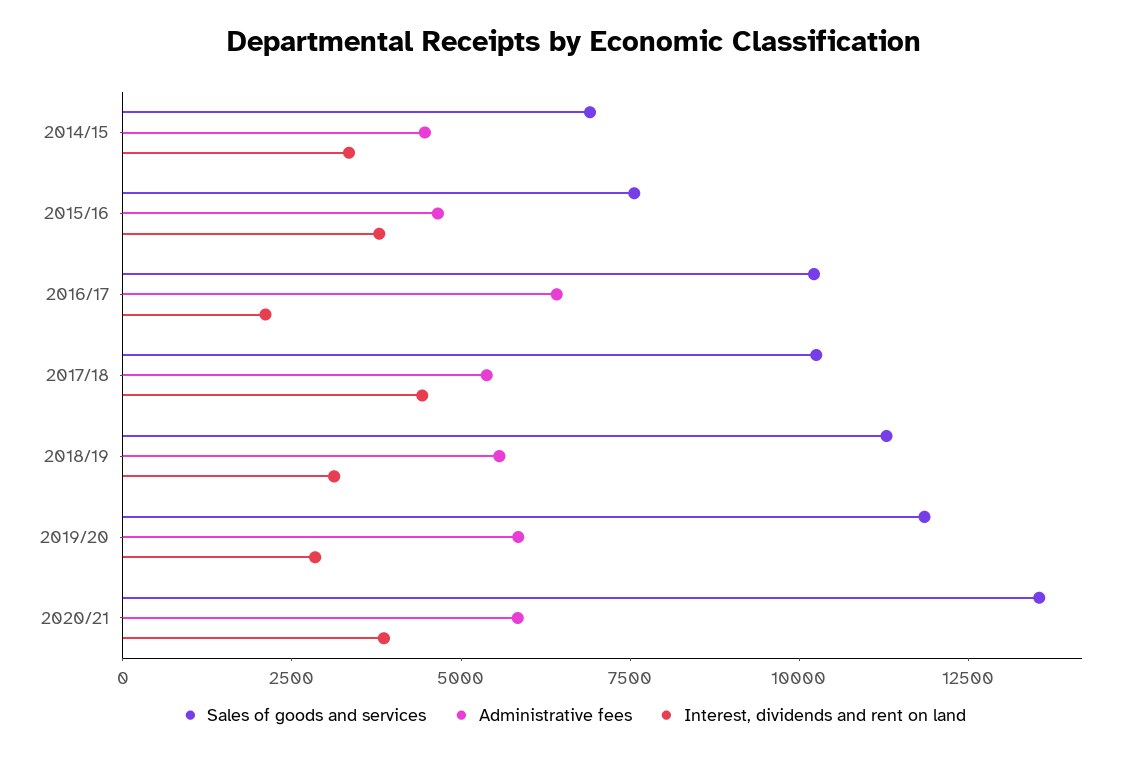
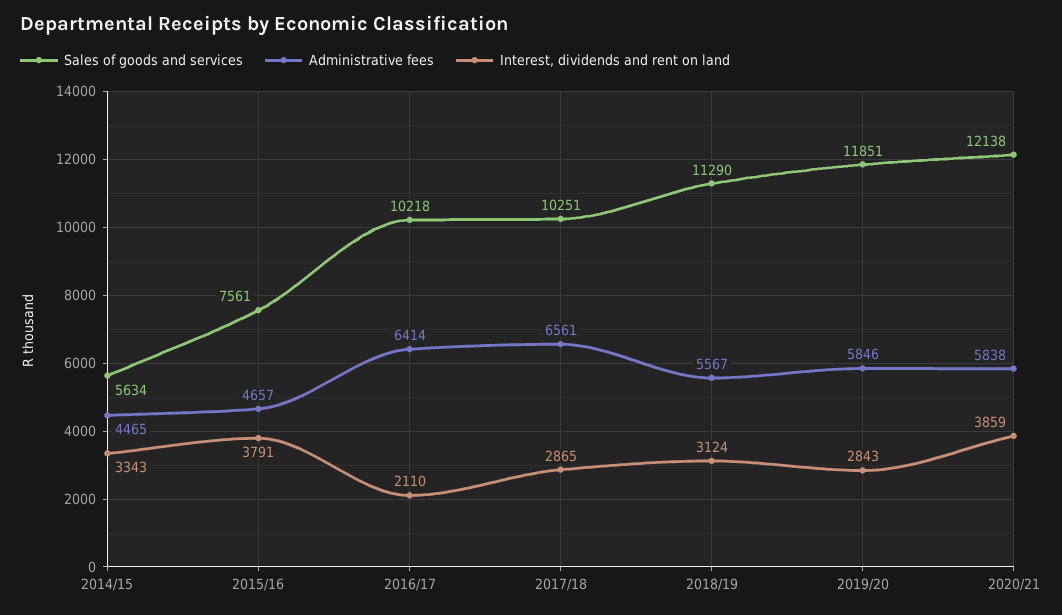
  {
    "Sales of goods and services": {
-     "2014/15": 7000,
+     "2014/15": 5634,
      "2015/16": 7561,
      "2016/17": 10218,
      "2017/18": 10251,
      "2018/19": 11290,
      "2019/20": 11851,
-     "2020/21": 13500
+     "2020/21": 12138
    },
    "Administrative fees": {
      "2014/15": 4465,
      "2015/16": 4657,
      "2016/17": 6414,
-     "2017/18": 5500,
+     "2017/18": 6561,
      "2018/19": 5567,
      "2019/20": 5846,
      "2020/21": 5838
    },
    "Interest, dividends and rent on land": {
      "2014/15": 3343,
      "2015/16": 3791,
      "2016/17": 2110,
-     "2017/18": 4500,
+     "2017/18": 2865,
      "2018/19": 3124,
      "2019/20": 2843,
      "2020/21": 3859
    }
  }

